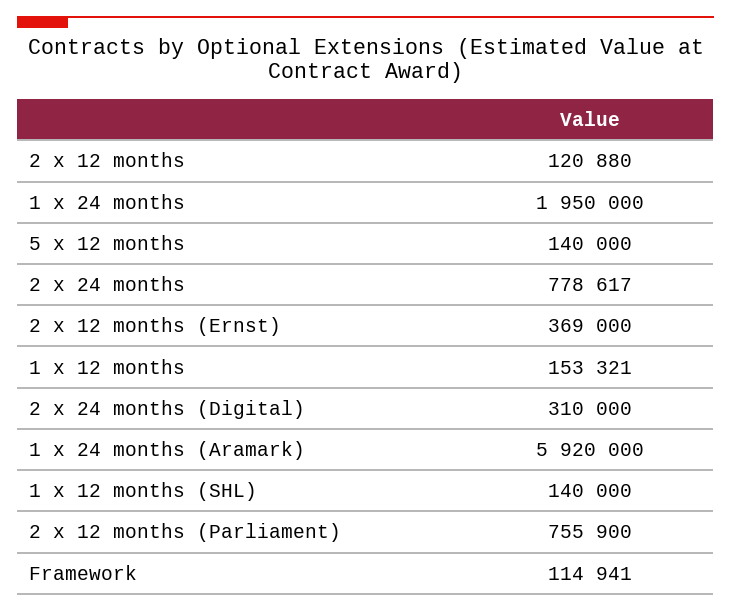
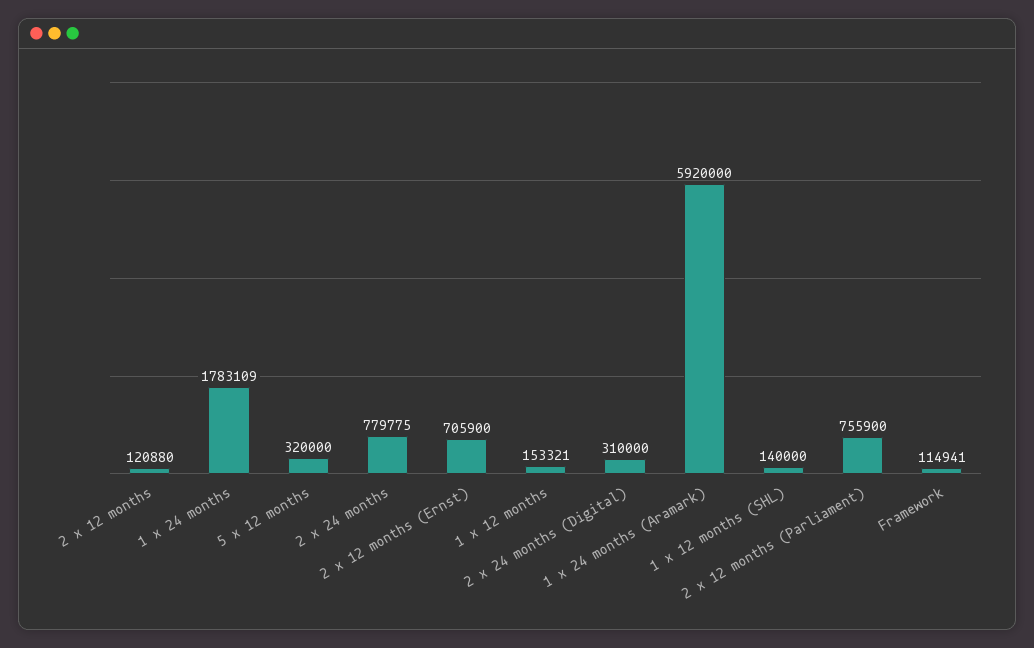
  {
    "2 x 12 months": 120880,
-   "1 x 24 months": 1950000,
+   "1 x 24 months": 1783109,
-   "5 x 12 months": 140000,
+   "5 x 12 months": 320000,
-   "2 x 24 months": 778617,
+   "2 x 24 months": 779775,
-   "2 x 12 months (Ernst)": 369000,
+   "2 x 12 months (Ernst)": 705900,
    "1 x 12 months": 153321,
    "2 x 24 months (Digital)": 310000,
    "1 x 24 months (Aramark)": 5920000,
    "1 x 12 months (SHL)": 140000,
    "2 x 12 months (Parliament)": 755900,
    "Framework": 114941
  }

